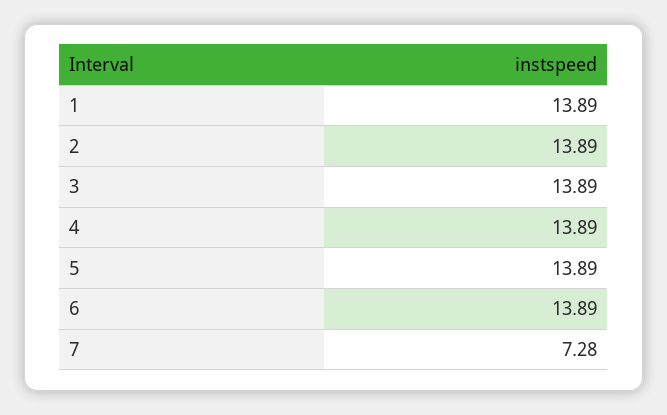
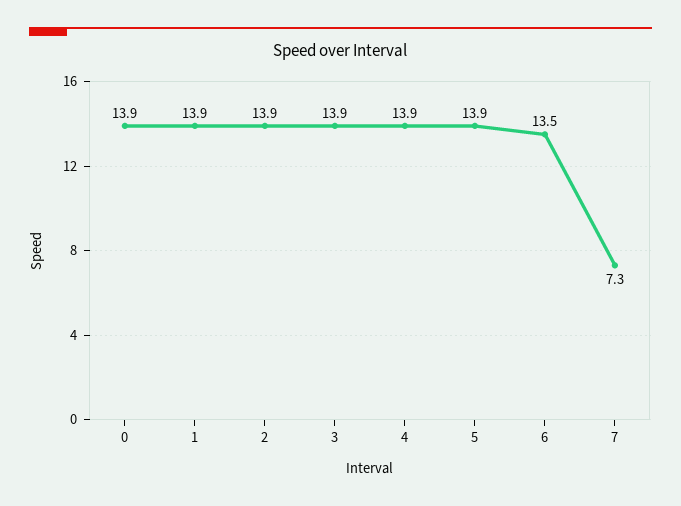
  {
    "1": 13.89,
    "2": 13.89,
    "3": 13.89,
    "4": 13.89,
    "5": 13.89,
-   "6": 13.89,
+   "6": 13.5,
-   "7": 7.28
+   "7": 7.28,
+   "0": 13.9
  }

